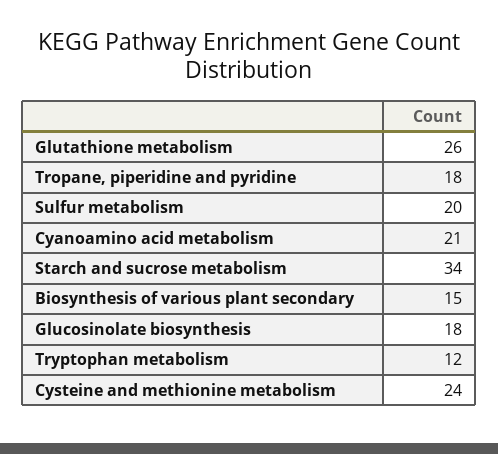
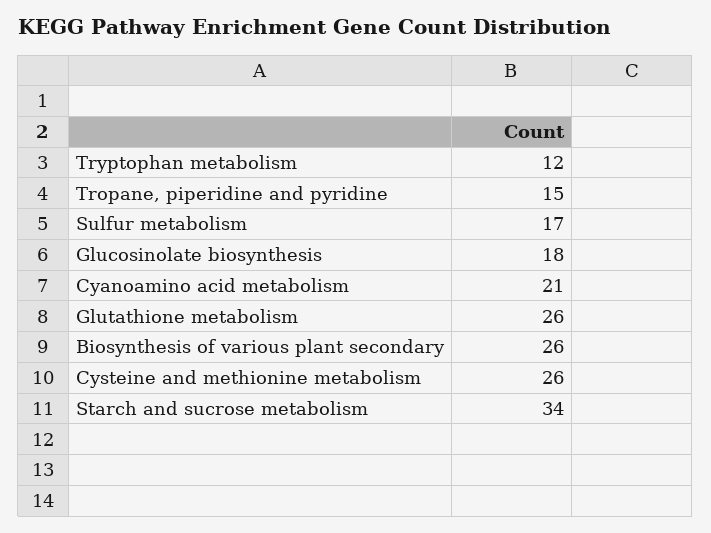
  {
    "Glutathione metabolism": 26,
-   "Tropane, piperidine and pyridine": 18,
+   "Tropane, piperidine and pyridine": 15,
-   "Sulfur metabolism": 20,
+   "Sulfur metabolism": 17,
    "Cyanoamino acid metabolism": 21,
    "Starch and sucrose metabolism": 34,
-   "Biosynthesis of various plant secondary": 15,
+   "Biosynthesis of various plant secondary": 26,
    "Glucosinolate biosynthesis": 18,
    "Tryptophan metabolism": 12,
-   "Cysteine and methionine metabolism": 24
+   "Cysteine and methionine metabolism": 26
  }

